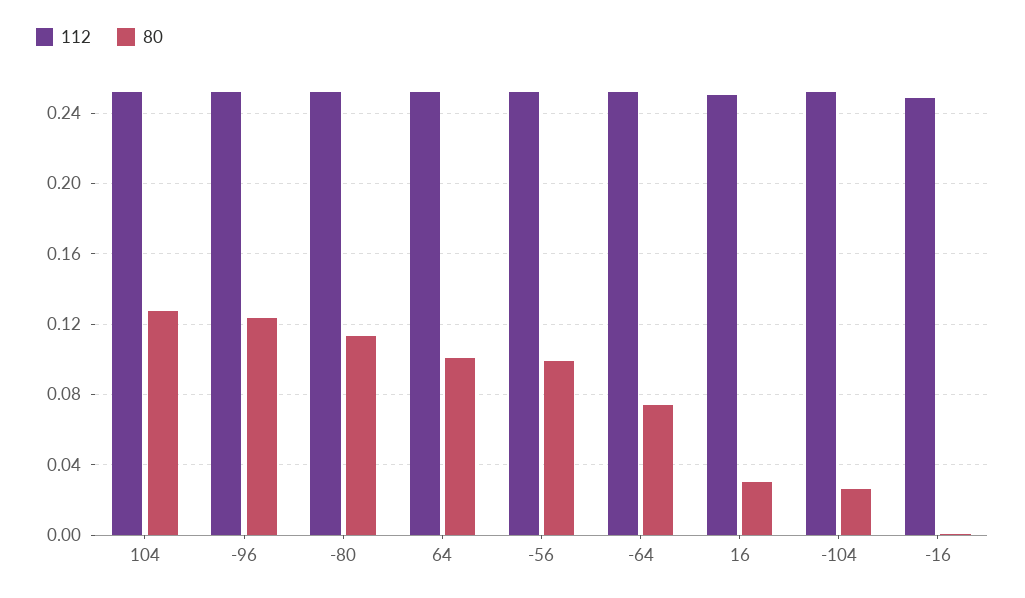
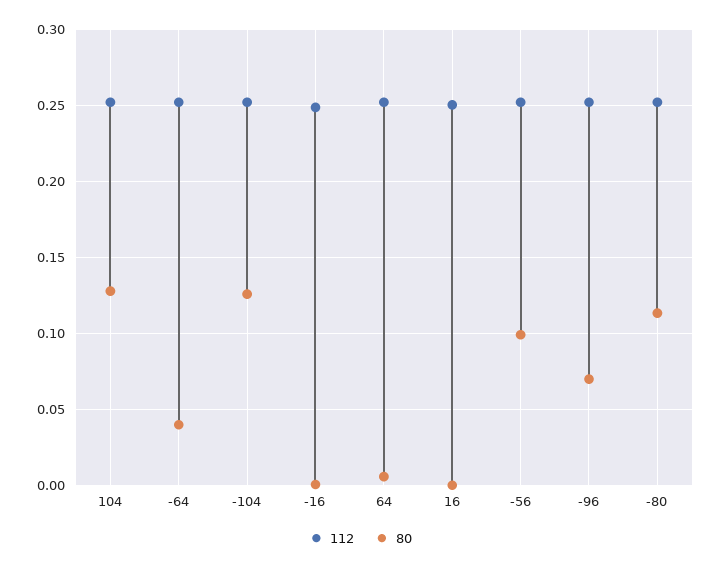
  {
    "112": {
      "104": 0.25,
      "-96": 0.25,
      "-80": 0.25,
      "64": 0.25,
      "-56": 0.25,
      "-64": 0.25,
      "16": 0.25,
      "-104": 0.25,
      "-16": 0.25
    },
    "80": {
      "104": 0.13,
-     "-96": 0.125,
+     "-96": 0.07,
      "-80": 0.115,
-     "64": 0.1,
+     "64": 0.005,
      "-56": 0.1,
-     "-64": 0.075,
+     "-64": 0.04,
-     "16": 0.03,
+     "16": 0,
-     "-104": 0.025,
+     "-104": 0.125,
      "-16": 0
    }
  }

